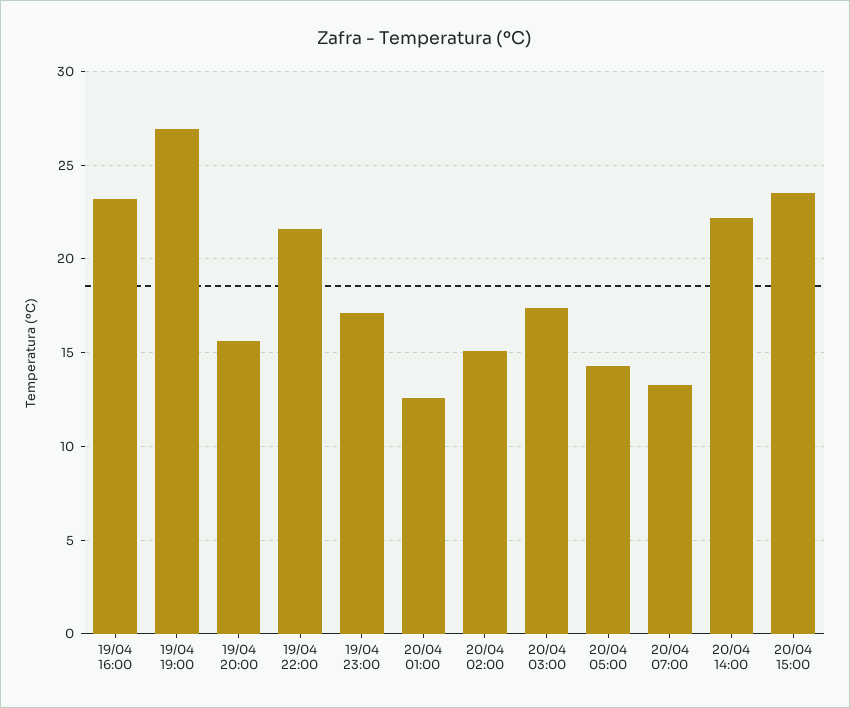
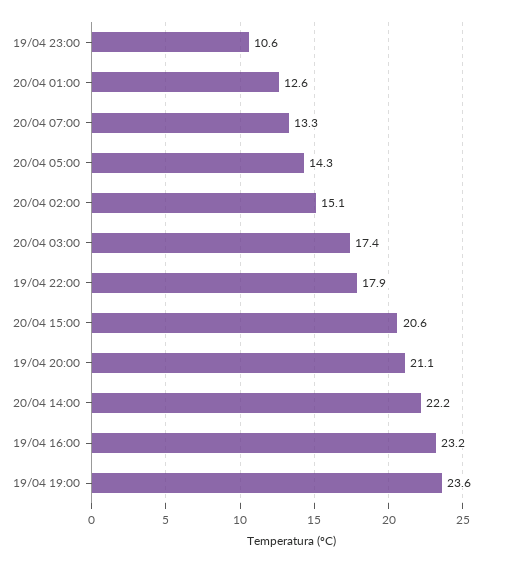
  {
    "19/04 16:00": 23.2,
-   "19/04 19:00": 27,
+   "19/04 19:00": 23.6,
-   "19/04 20:00": 15.5,
+   "19/04 20:00": 21.1,
-   "19/04 22:00": 21.5,
+   "19/04 22:00": 17.9,
-   "19/04 23:00": 17,
+   "19/04 23:00": 10.6,
    "20/04 01:00": 12.6,
    "20/04 02:00": 15.1,
    "20/04 03:00": 17.4,
    "20/04 05:00": 14.3,
    "20/04 07:00": 13.3,
    "20/04 14:00": 22.2,
-   "20/04 15:00": 23.5
+   "20/04 15:00": 20.6
  }

